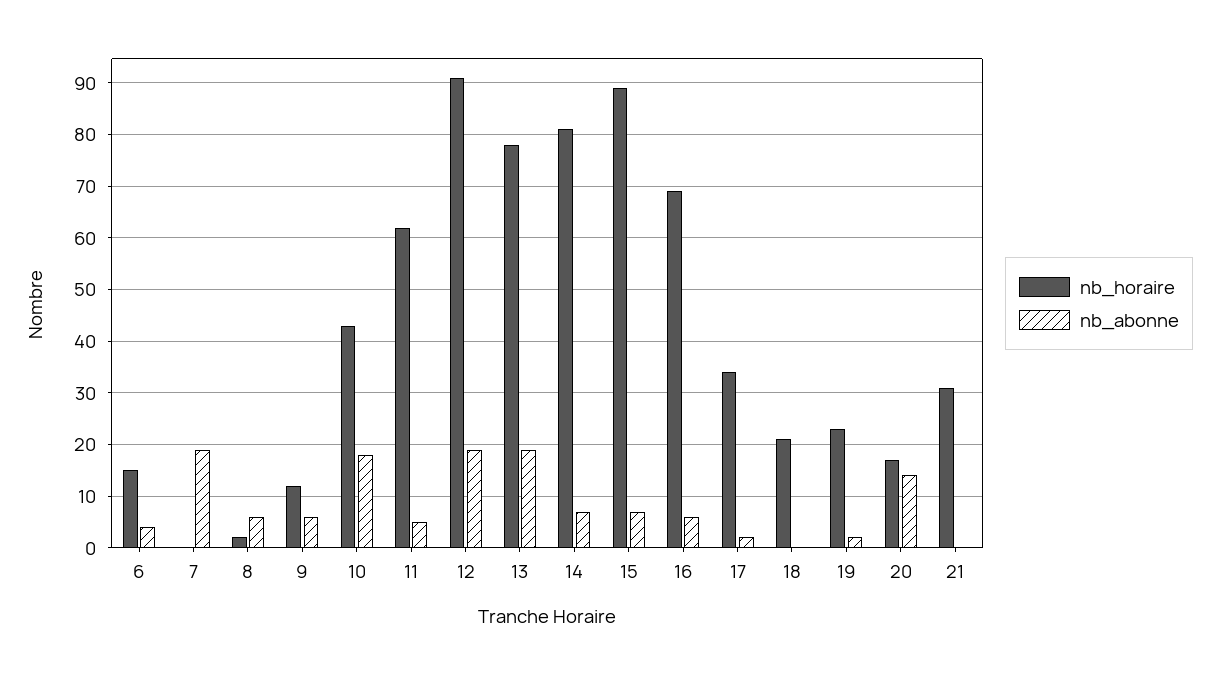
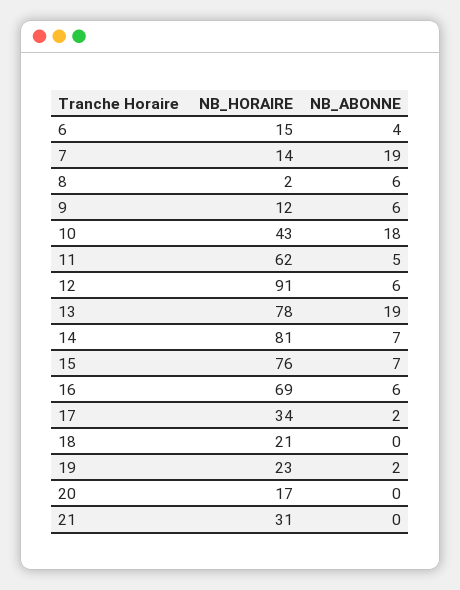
  {
    "nb_horaire": {
      "6": 15,
-     "7": 0,
+     "7": 14,
      "8": 2,
      "9": 12,
      "10": 43,
      "11": 62,
      "12": 91,
      "13": 78,
      "14": 81,
-     "15": 90,
+     "15": 76,
      "16": 69,
      "17": 34,
      "18": 21,
      "19": 23,
      "20": 17,
      "21": 31
    },
    "nb_abonne": {
      "6": 4,
      "7": 19,
      "8": 6,
      "9": 6,
      "10": 18,
      "11": 5,
-     "12": 20,
+     "12": 6,
      "13": 19,
      "14": 7,
      "15": 7,
      "16": 6,
      "17": 2,
      "18": 0,
      "19": 2,
-     "20": 15,
+     "20": 0,
      "21": 0
    }
  }

